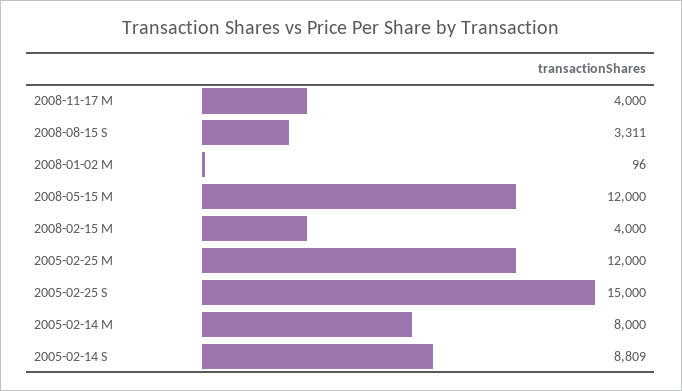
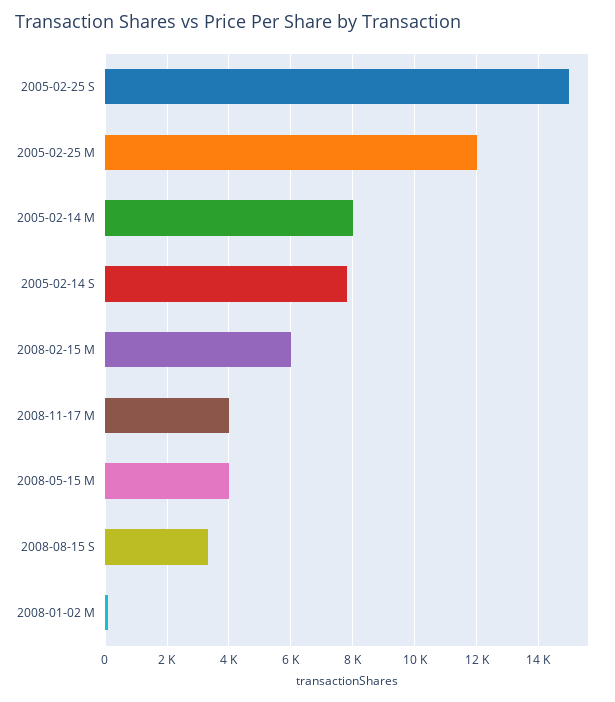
  {
    "2008-11-17 M": 4000,
    "2008-08-15 S": 3311,
    "2008-01-02 M": 96,
-   "2008-05-15 M": 12000,
+   "2008-05-15 M": 4000,
-   "2008-02-15 M": 4000,
+   "2008-02-15 M": 6000,
    "2005-02-25 M": 12000,
    "2005-02-25 S": 15000,
    "2005-02-14 M": 8000,
-   "2005-02-14 S": 8809
+   "2005-02-14 S": 7800
  }

